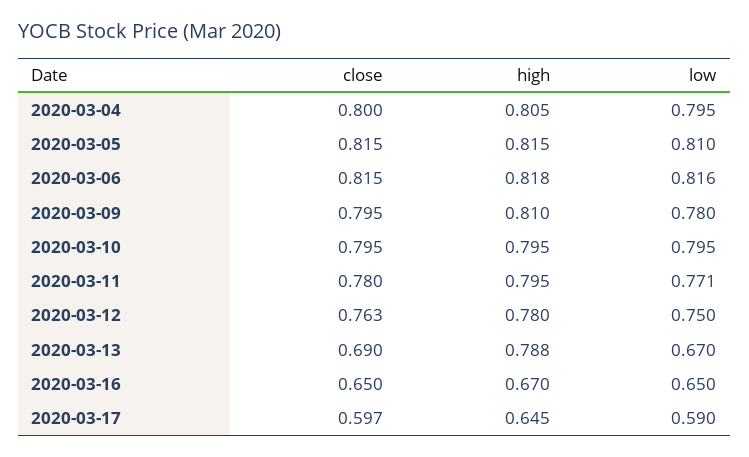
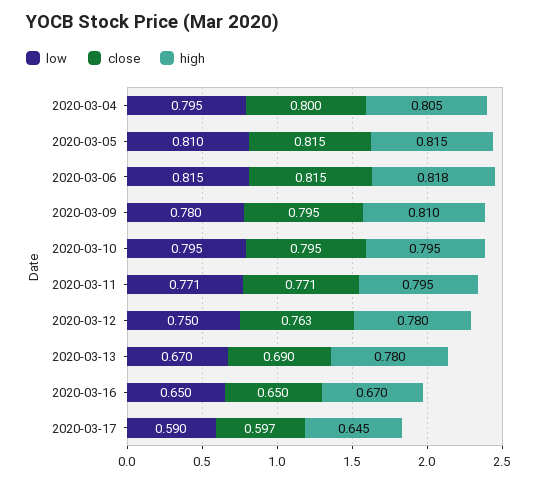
  {
    "close": {
      "2020-03-04": 0.8,
      "2020-03-05": 0.815,
      "2020-03-06": 0.815,
      "2020-03-09": 0.795,
      "2020-03-10": 0.795,
-     "2020-03-11": 0.78,
+     "2020-03-11": 0.771,
      "2020-03-12": 0.763,
      "2020-03-13": 0.69,
      "2020-03-16": 0.65,
      "2020-03-17": 0.597
    },
    "high": {
      "2020-03-04": 0.805,
      "2020-03-05": 0.815,
      "2020-03-06": 0.818,
      "2020-03-09": 0.81,
      "2020-03-10": 0.795,
      "2020-03-11": 0.795,
      "2020-03-12": 0.78,
-     "2020-03-13": 0.788,
+     "2020-03-13": 0.78,
      "2020-03-16": 0.67,
      "2020-03-17": 0.645
    },
    "low": {
      "2020-03-04": 0.795,
      "2020-03-05": 0.81,
-     "2020-03-06": 0.816,
+     "2020-03-06": 0.815,
      "2020-03-09": 0.78,
      "2020-03-10": 0.795,
      "2020-03-11": 0.771,
      "2020-03-12": 0.75,
      "2020-03-13": 0.67,
      "2020-03-16": 0.65,
      "2020-03-17": 0.59
    }
  }

